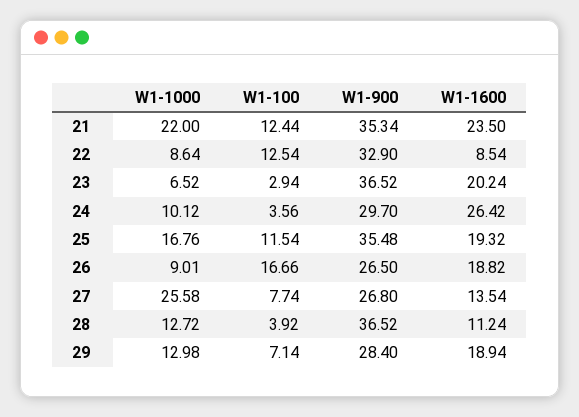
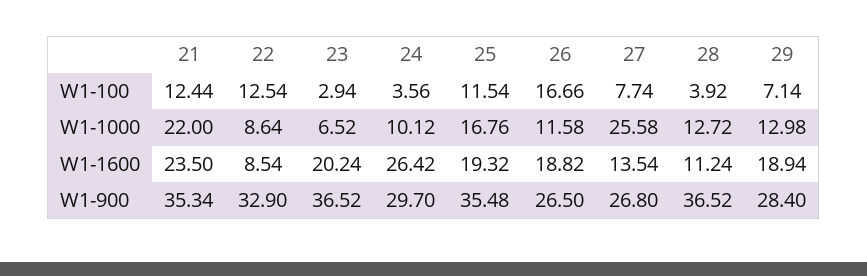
  {
    "W1-1000": {
      "21": 22,
      "22": 8.64,
      "23": 6.52,
      "24": 10.12,
      "25": 16.76,
-     "26": 9.01,
+     "26": 11.58,
      "27": 25.58,
      "28": 12.72,
      "29": 12.98
    },
    "W1-100": {
      "21": 12.44,
      "22": 12.54,
      "23": 2.94,
      "24": 3.56,
      "25": 11.54,
      "26": 16.66,
      "27": 7.74,
      "28": 3.92,
      "29": 7.14
    },
    "W1-900": {
      "21": 35.34,
      "22": 32.9,
      "23": 36.52,
      "24": 29.7,
      "25": 35.48,
      "26": 26.5,
      "27": 26.8,
      "28": 36.52,
      "29": 28.4
    },
    "W1-1600": {
      "21": 23.5,
      "22": 8.54,
      "23": 20.24,
      "24": 26.42,
      "25": 19.32,
      "26": 18.82,
      "27": 13.54,
      "28": 11.24,
      "29": 18.94
    }
  }

